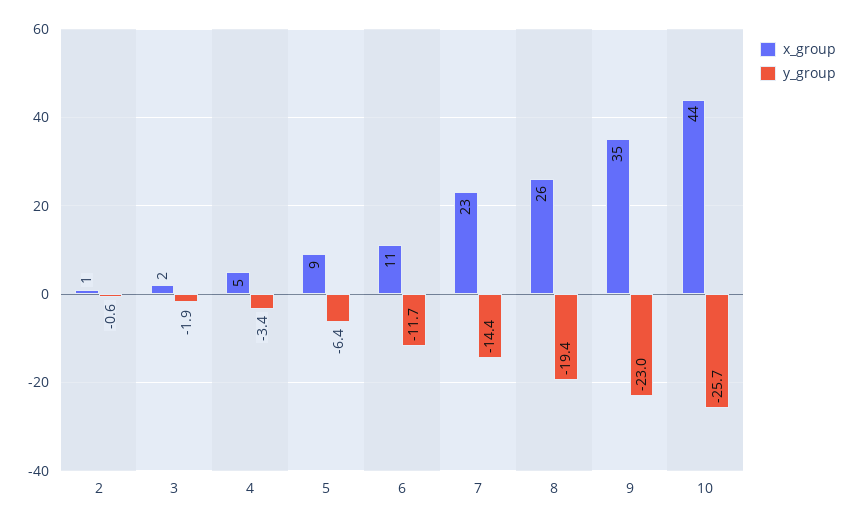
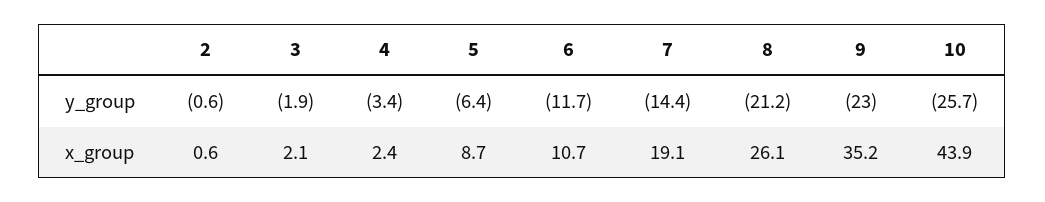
  {
    "x_group": {
      "2": 0.6,
      "3": 2.1,
-     "4": 5,
+     "4": 2.4,
      "5": 8.7,
      "6": 10.7,
-     "7": 23,
+     "7": 19.1,
      "8": 26.1,
      "9": 35.2,
      "10": 43.9
    },
    "y_group": {
      "2": -0.6,
      "3": -1.9,
      "4": -3.4,
      "5": -6.4,
      "6": -11.7,
      "7": -14.4,
-     "8": -19.4,
+     "8": -21.2,
      "9": -23,
      "10": -25.7
    }
  }

